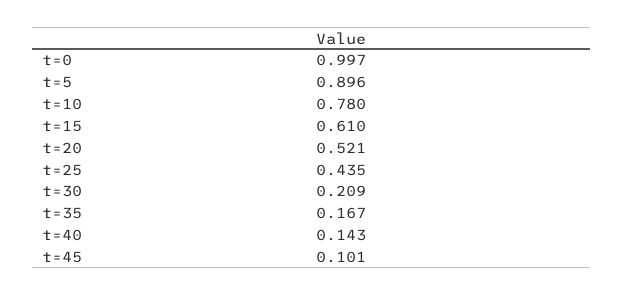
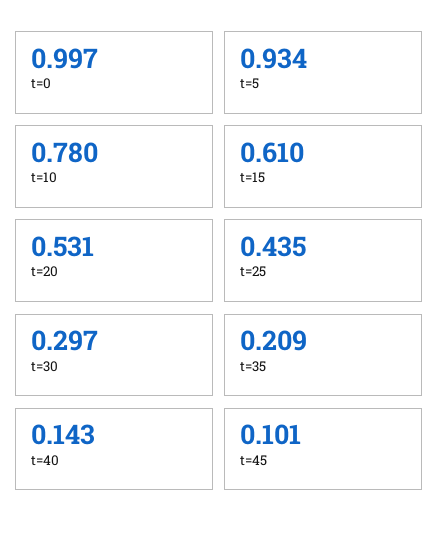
  {
    "t=0": 0.997,
-   "t=5": 0.896,
+   "t=5": 0.934,
    "t=10": 0.78,
    "t=15": 0.61,
-   "t=20": 0.521,
+   "t=20": 0.531,
    "t=25": 0.435,
-   "t=30": 0.209,
+   "t=30": 0.297,
-   "t=35": 0.167,
+   "t=35": 0.209,
    "t=40": 0.143,
    "t=45": 0.101
  }

